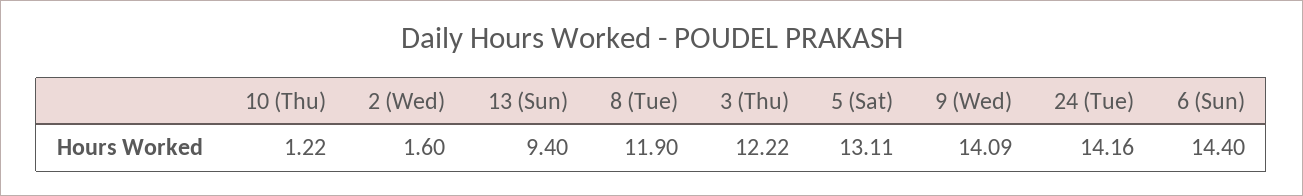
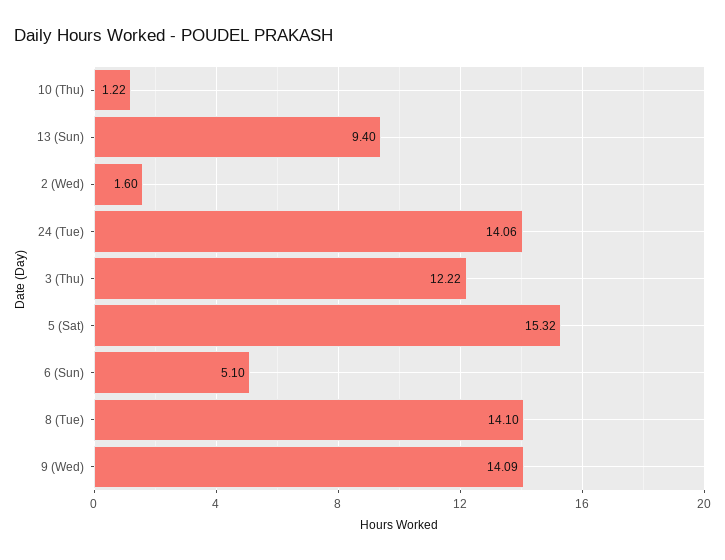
  {
    "10 (Thu)": 1.22,
    "2 (Wed)": 1.6,
    "13 (Sun)": 9.4,
-   "8 (Tue)": 11.9,
+   "8 (Tue)": 14.1,
    "3 (Thu)": 12.22,
-   "5 (Sat)": 13.11,
+   "5 (Sat)": 15.32,
    "9 (Wed)": 14.09,
-   "24 (Tue)": 14.16,
+   "24 (Tue)": 14.06,
-   "6 (Sun)": 14.4
+   "6 (Sun)": 5.1
  }

